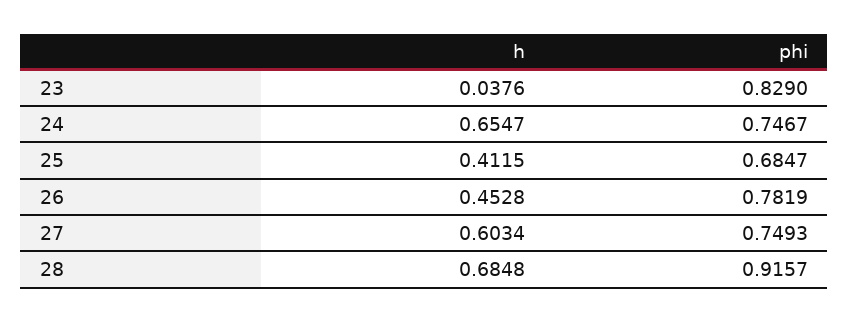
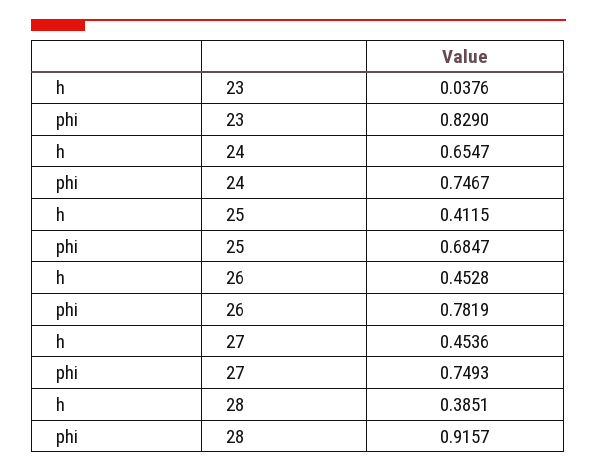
  {
    "h": {
      "23": 0.0376,
      "24": 0.6547,
      "25": 0.4115,
      "26": 0.4528,
-     "27": 0.6034,
+     "27": 0.4536,
-     "28": 0.6848
+     "28": 0.3851
    },
    "phi": {
      "23": 0.829,
      "24": 0.7467,
      "25": 0.6847,
      "26": 0.7819,
      "27": 0.7493,
      "28": 0.9157
    }
  }

